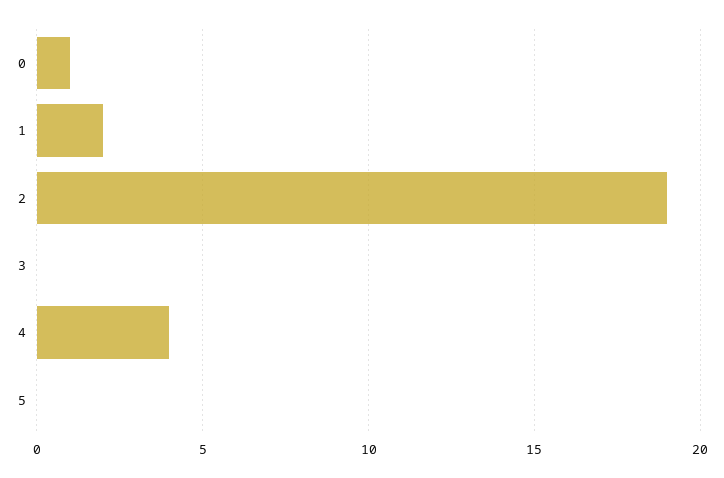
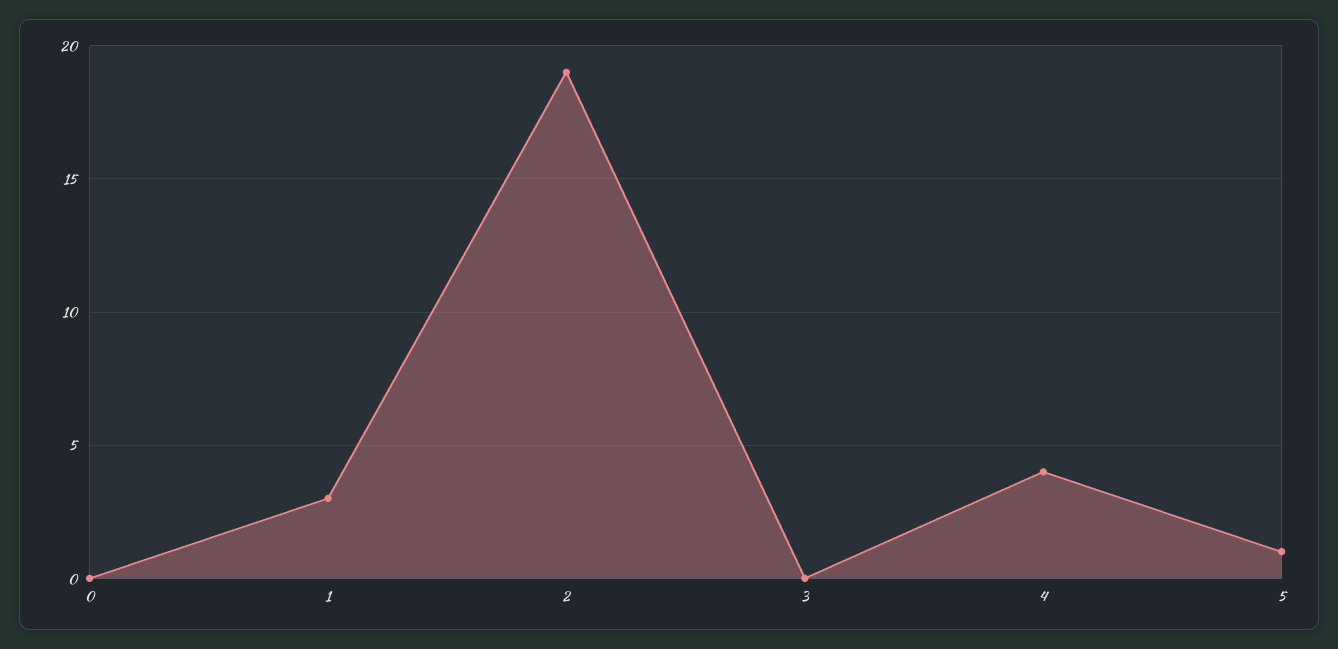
  {
-   "0": 1,
+   "0": 0,
-   "1": 2,
+   "1": 3,
    "2": 19,
    "3": 0,
    "4": 4,
-   "5": 0
+   "5": 1
  }

